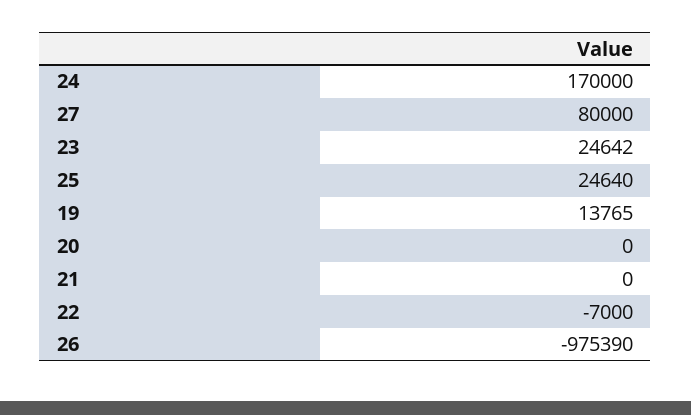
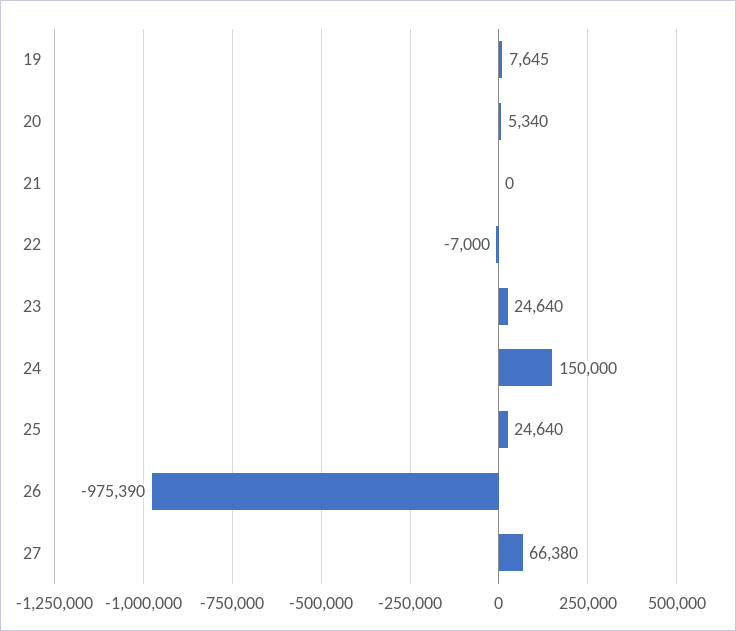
  {
-   "24": 170000,
+   "24": 150000,
-   "27": 80000,
+   "27": 66380,
-   "23": 24642,
+   "23": 24640,
    "25": 24640,
-   "19": 13765,
+   "19": 7645,
-   "20": 0,
+   "20": 5340,
    "21": 0,
    "22": -7000,
    "26": -975390
  }

